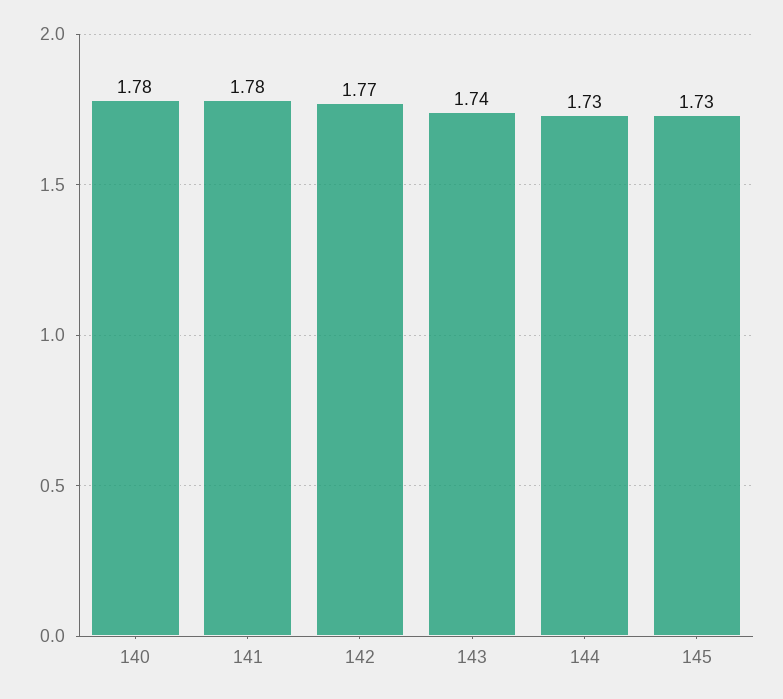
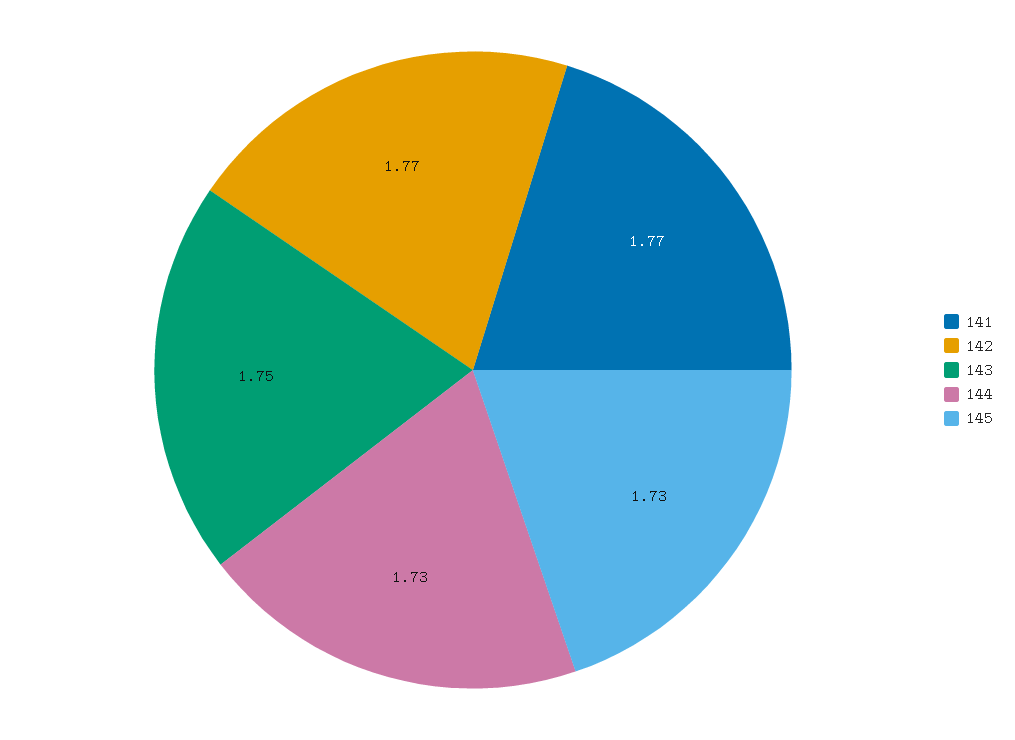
  {
-   "140": 1.78,
-   "141": 1.78,
+   "141": 1.77,
    "142": 1.77,
-   "143": 1.74,
+   "143": 1.75,
    "144": 1.73,
    "145": 1.73
  }

